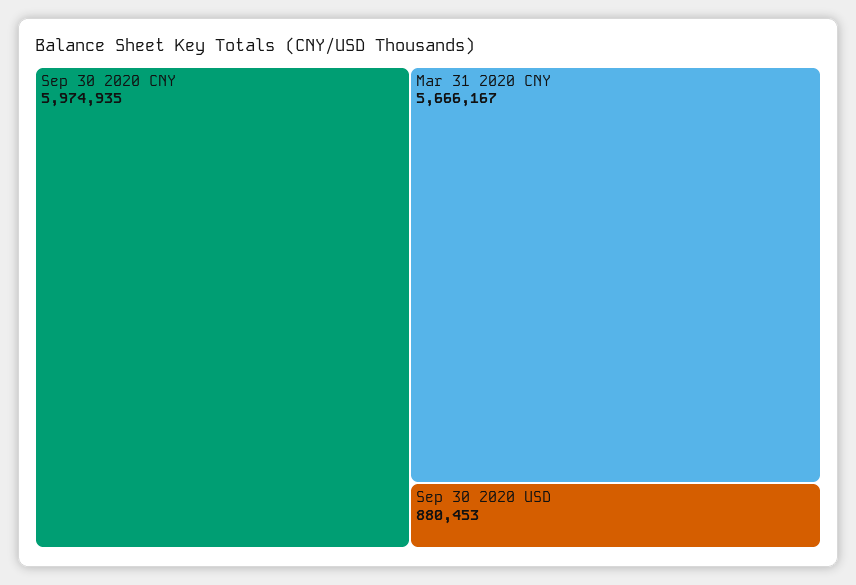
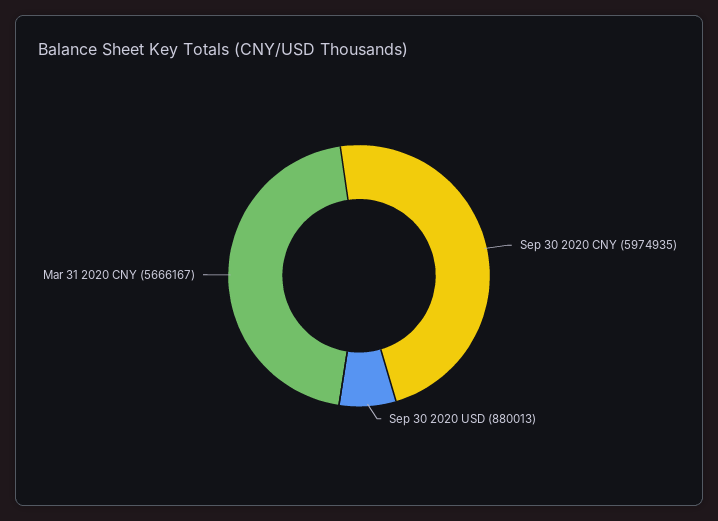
  {
    "Sep 30 2020 CNY": 5974935,
    "Mar 31 2020 CNY": 5666167,
-   "Sep 30 2020 USD": 880453
+   "Sep 30 2020 USD": 880013
  }

